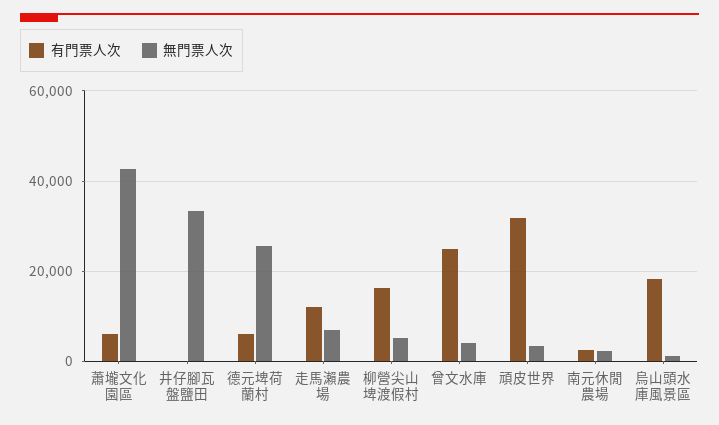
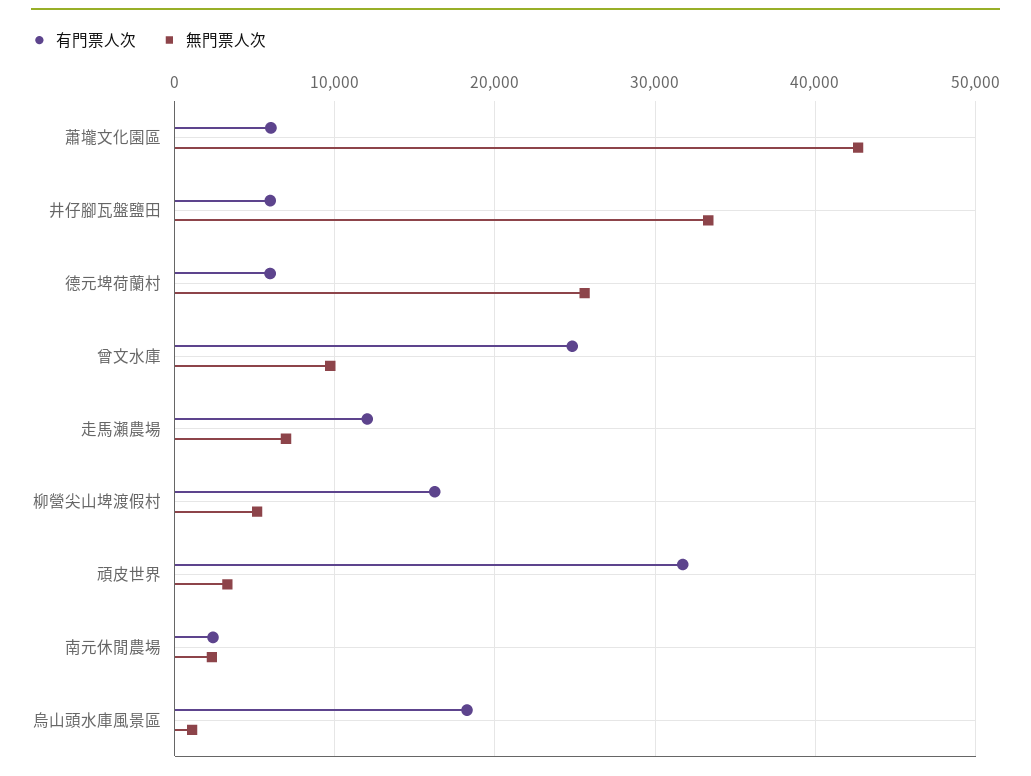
  {
    "有門票人次": {
      "蕭壠文化園區": 6000,
-     "井仔腳瓦盤鹽田": 0,
+     "井仔腳瓦盤鹽田": 6000,
      "德元埤荷蘭村": 6000,
      "走馬瀨農場": 12000,
      "柳營尖山埤渡假村": 16000,
      "曾文水庫": 25000,
      "頑皮世界": 32000,
      "南元休閒農場": 2000,
      "烏山頭水庫風景區": 18000
    },
    "無門票人次": {
      "蕭壠文化園區": 43000,
      "井仔腳瓦盤鹽田": 33000,
      "德元埤荷蘭村": 26000,
      "走馬瀨農場": 7000,
      "柳營尖山埤渡假村": 5000,
-     "曾文水庫": 4000,
+     "曾文水庫": 10000,
      "頑皮世界": 3000,
      "南元休閒農場": 2000,
      "烏山頭水庫風景區": 1000
    }
  }

